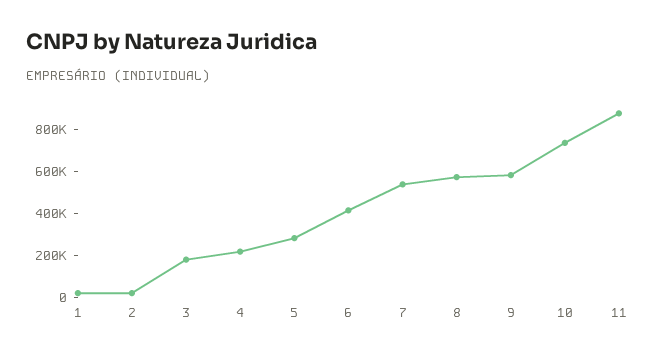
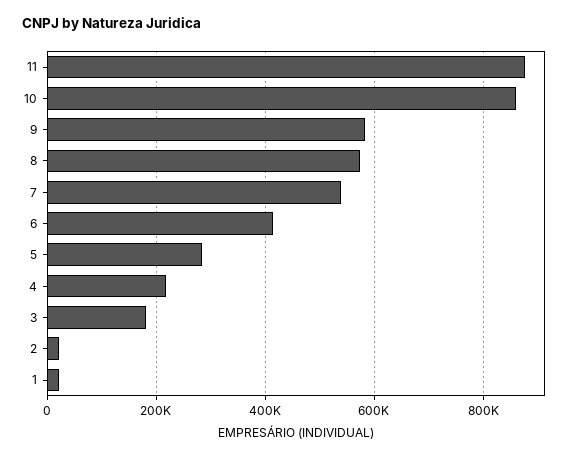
  {
    "1": 20000,
    "2": 20000,
    "3": 180000,
    "4": 220000,
    "5": 280000,
    "6": 420000,
    "7": 540000,
    "8": 580000,
    "9": 580000,
-   "10": 750000,
+   "10": 860000,
    "11": 880000
  }

